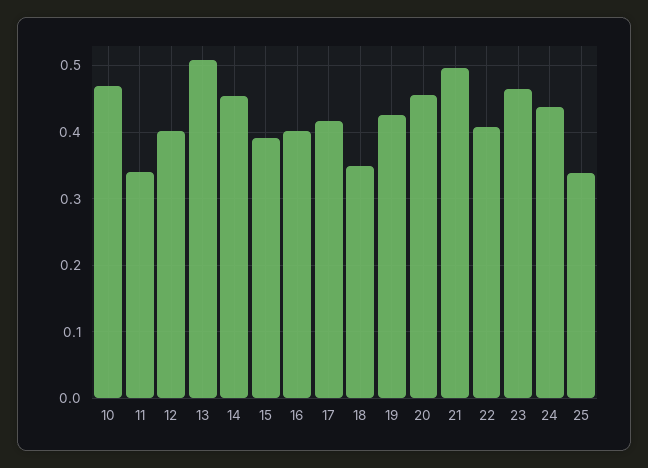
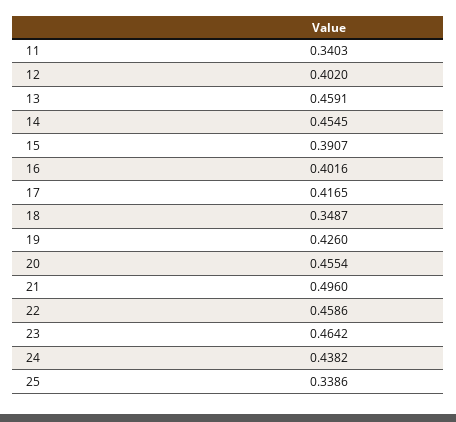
  {
-   "10": 0.47,
    "11": 0.3403,
    "12": 0.402,
-   "13": 0.51,
+   "13": 0.4591,
    "14": 0.4545,
    "15": 0.3907,
    "16": 0.4016,
    "17": 0.4165,
    "18": 0.3487,
    "19": 0.426,
    "20": 0.4554,
    "21": 0.496,
-   "22": 0.41,
+   "22": 0.4586,
    "23": 0.4642,
    "24": 0.4382,
    "25": 0.3386
  }

